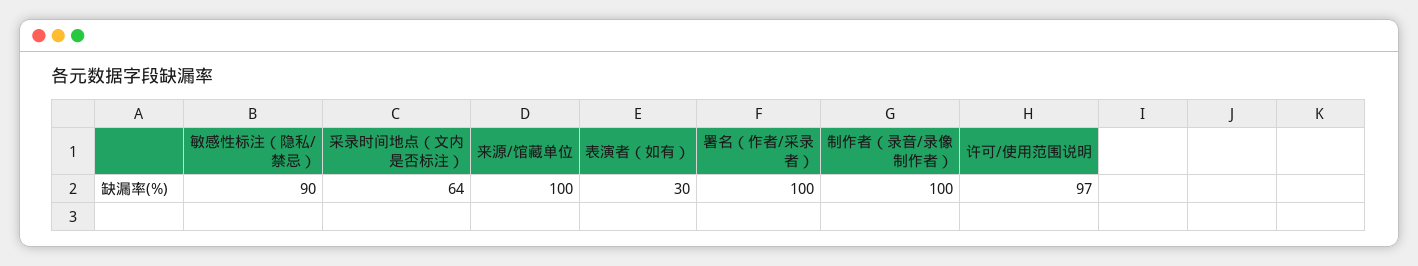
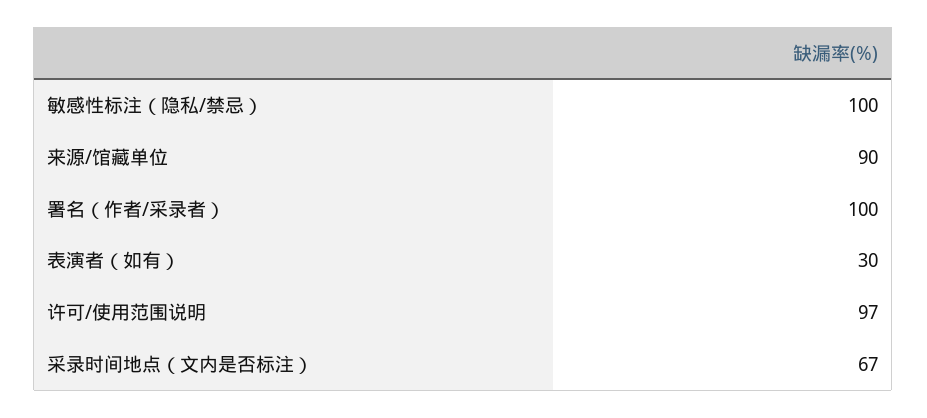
  {
-   "敏感性标注（隐私/禁忌）": 90,
+   "敏感性标注（隐私/禁忌）": 100,
-   "采录时间地点（文内是否标注）": 64,
+   "采录时间地点（文内是否标注）": 67,
-   "来源/馆藏单位": 100,
+   "来源/馆藏单位": 90,
    "表演者（如有）": 30,
    "署名（作者/采录者）": 100,
-   "制作者（录音/录像制作者）": 100,
    "许可/使用范围说明": 97
  }

